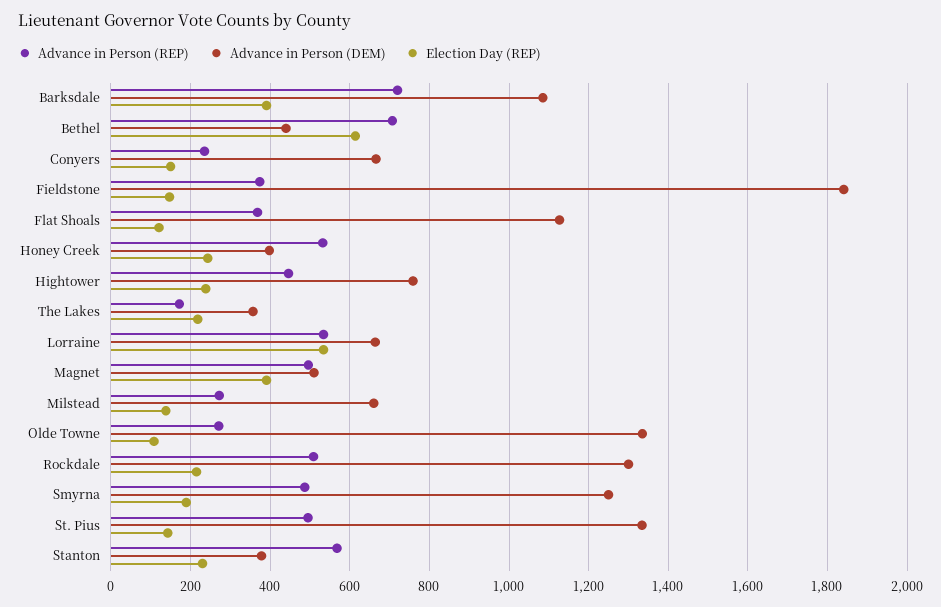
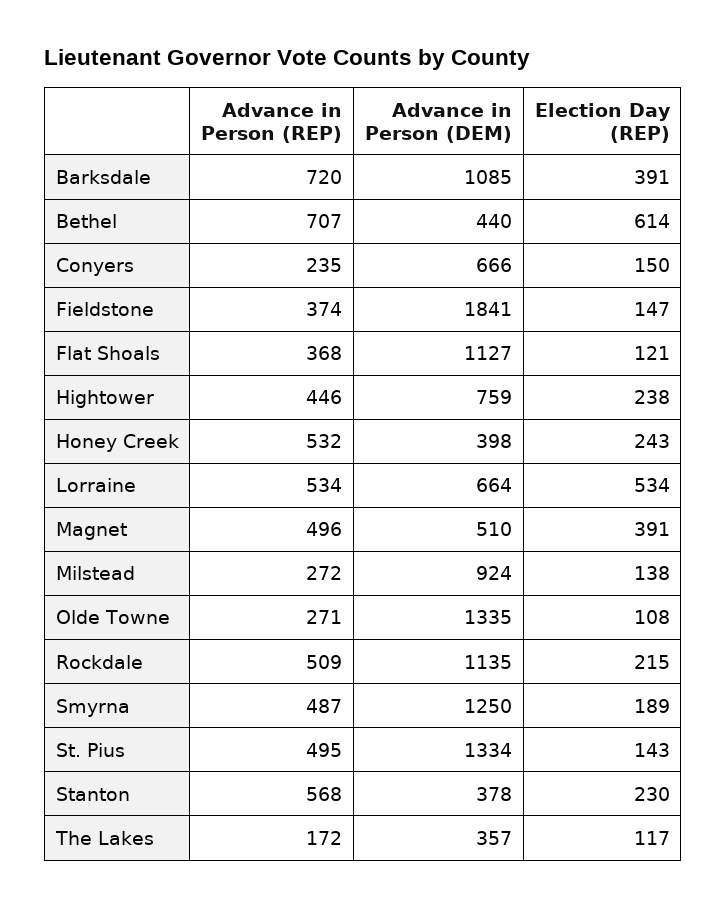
  {
    "Advance in Person (REP)": {
      "Barksdale": 720,
      "Bethel": 707,
      "Conyers": 235,
      "Fieldstone": 374,
      "Flat Shoals": 368,
      "Honey Creek": 532,
      "Hightower": 446,
      "The Lakes": 172,
      "Lorraine": 534,
      "Magnet": 496,
      "Milstead": 272,
      "Olde Towne": 271,
      "Rockdale": 509,
      "Smyrna": 487,
      "St. Pius": 495,
      "Stanton": 568
    },
    "Advance in Person (DEM)": {
      "Barksdale": 1085,
      "Bethel": 440,
      "Conyers": 666,
      "Fieldstone": 1841,
      "Flat Shoals": 1127,
      "Honey Creek": 398,
      "Hightower": 759,
      "The Lakes": 357,
      "Lorraine": 664,
      "Magnet": 510,
-     "Milstead": 660,
+     "Milstead": 924,
      "Olde Towne": 1335,
-     "Rockdale": 1300,
+     "Rockdale": 1135,
      "Smyrna": 1250,
      "St. Pius": 1334,
      "Stanton": 378
    },
    "Election Day (REP)": {
      "Barksdale": 391,
      "Bethel": 614,
      "Conyers": 150,
      "Fieldstone": 147,
      "Flat Shoals": 121,
      "Honey Creek": 243,
      "Hightower": 238,
-     "The Lakes": 220,
+     "The Lakes": 117,
      "Lorraine": 534,
      "Magnet": 391,
      "Milstead": 138,
      "Olde Towne": 108,
      "Rockdale": 215,
      "Smyrna": 189,
      "St. Pius": 143,
      "Stanton": 230
    }
  }

